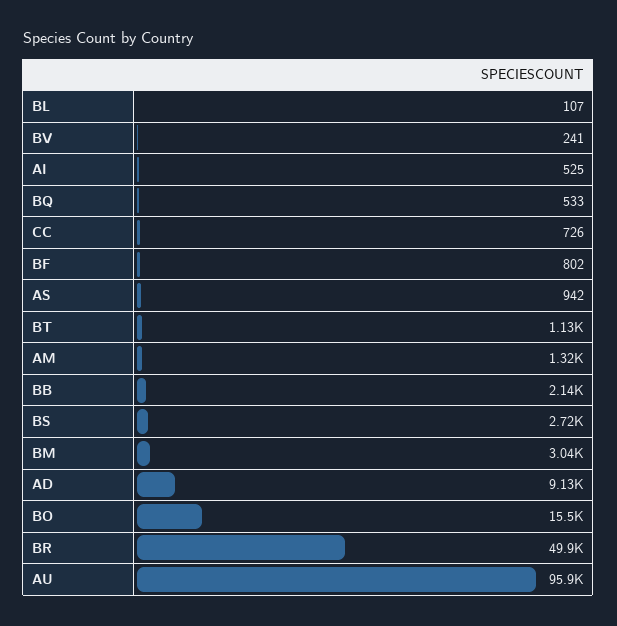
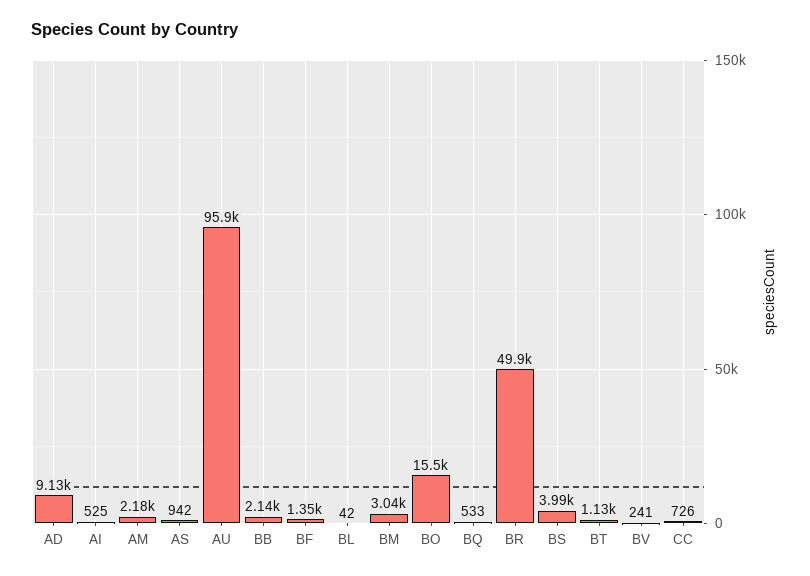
  {
-   "BL": 107,
+   "BL": 42,
    "BV": 241,
    "AI": 525,
    "BQ": 533,
    "CC": 726,
-   "BF": 802,
+   "BF": 1350,
    "AS": 942,
    "BT": 1130,
-   "AM": 1320,
+   "AM": 2180,
    "BB": 2140,
-   "BS": 2720,
+   "BS": 3990,
    "BM": 3040,
    "AD": 9130,
    "BO": 15500,
    "BR": 49900,
    "AU": 95900
  }

